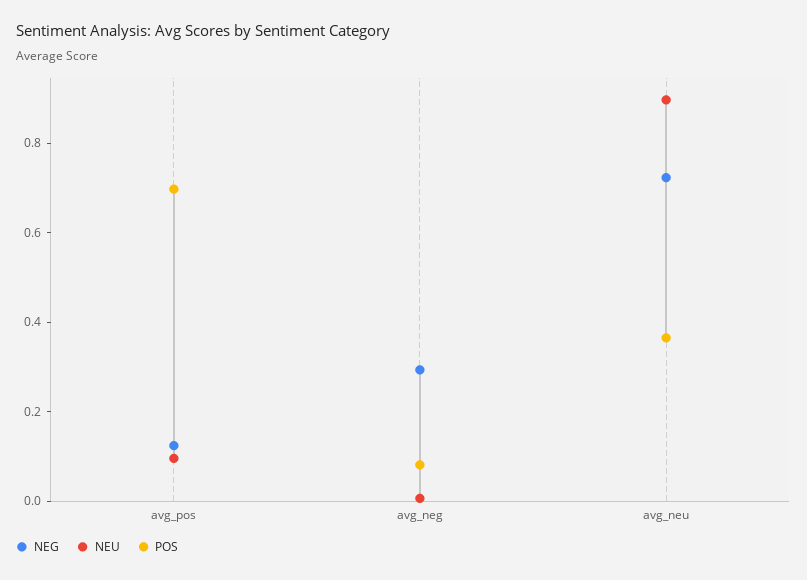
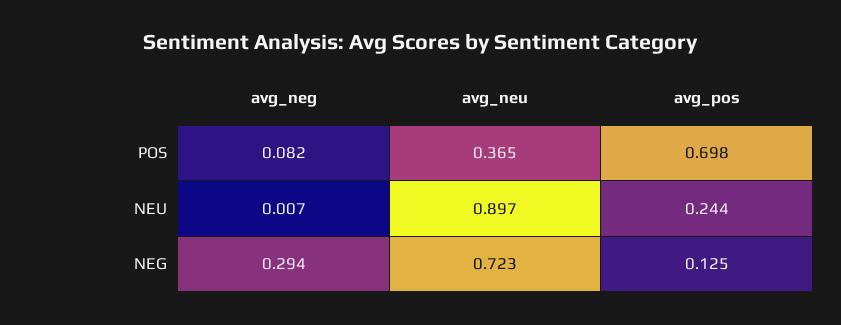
  {
    "NEG": {
      "avg_pos": 0.125,
      "avg_neg": 0.294,
      "avg_neu": 0.723
    },
    "NEU": {
-     "avg_pos": 0.1,
+     "avg_pos": 0.244,
      "avg_neg": 0.007,
      "avg_neu": 0.897
    },
    "POS": {
      "avg_pos": 0.698,
      "avg_neg": 0.082,
      "avg_neu": 0.365
    }
  }

